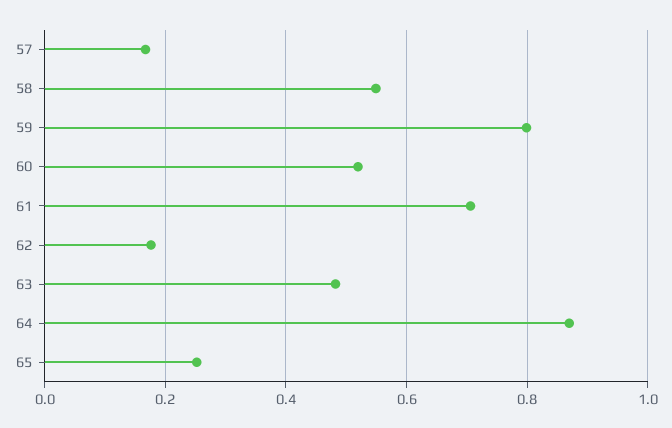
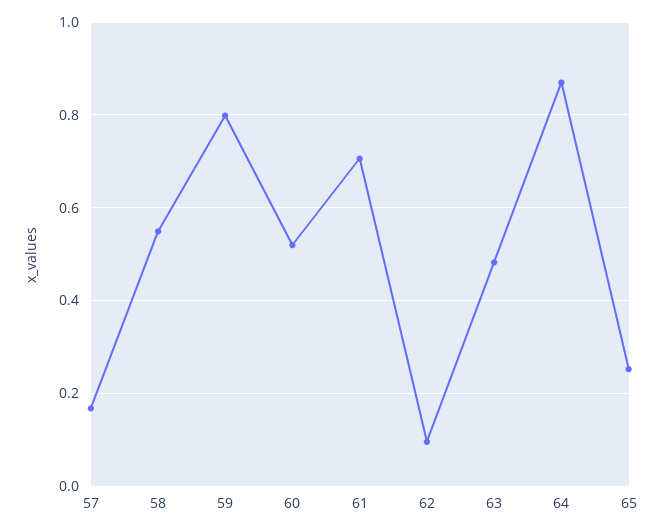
  {
    "57": 0.16,
    "58": 0.54,
    "59": 0.8,
    "60": 0.52,
    "61": 0.7,
-   "62": 0.18,
+   "62": 0.1,
    "63": 0.48,
    "64": 0.86,
    "65": 0.26
  }

